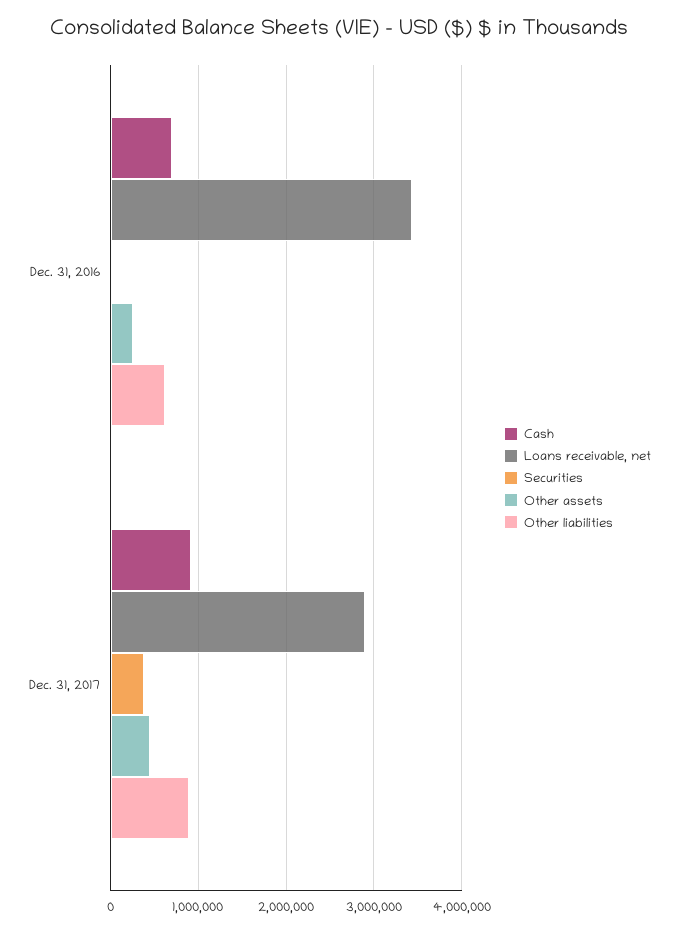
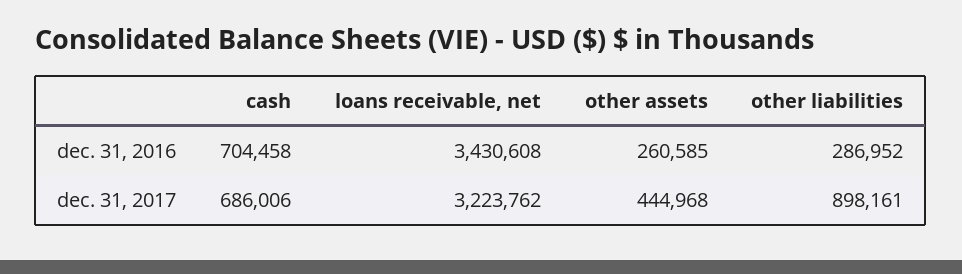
  {
    "Cash": {
      "Dec. 31, 2016": 704458,
-     "Dec. 31, 2017": 900000
+     "Dec. 31, 2017": 686006
    },
    "Loans receivable, net": {
      "Dec. 31, 2016": 3430608,
-     "Dec. 31, 2017": 2900000
+     "Dec. 31, 2017": 3223762
    },
-   "Securities": {
-     "Dec. 31, 2016": 0,
-     "Dec. 31, 2017": 400000
-   },
    "Other assets": {
      "Dec. 31, 2016": 260585,
      "Dec. 31, 2017": 444968
    },
    "Other liabilities": {
-     "Dec. 31, 2016": 600000,
+     "Dec. 31, 2016": 286952,
      "Dec. 31, 2017": 898161
    }
  }

